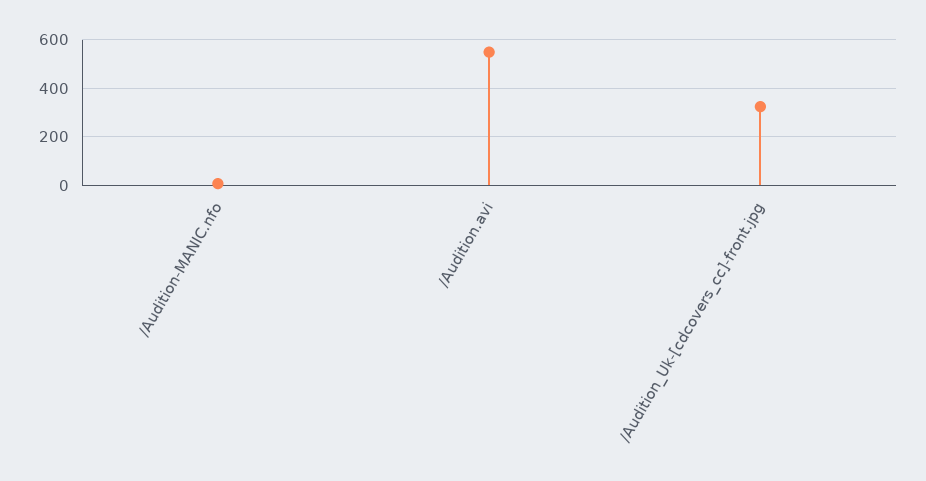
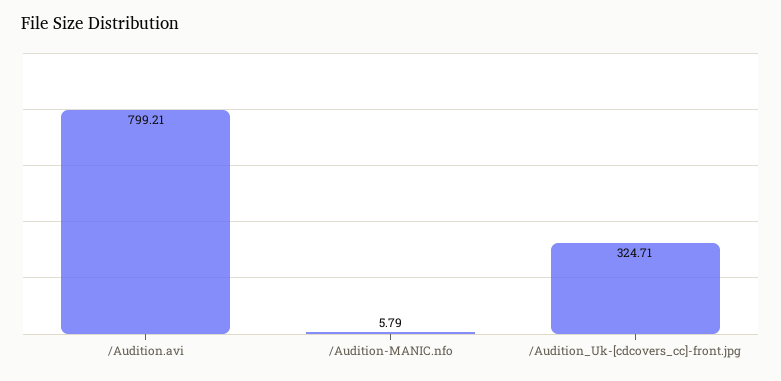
  {
    "/Audition-MANIC.nfo": 5.79,
-   "/Audition.avi": 550,
+   "/Audition.avi": 799.21,
    "/Audition_Uk-[cdcovers_cc]-front.jpg": 324.71
  }

